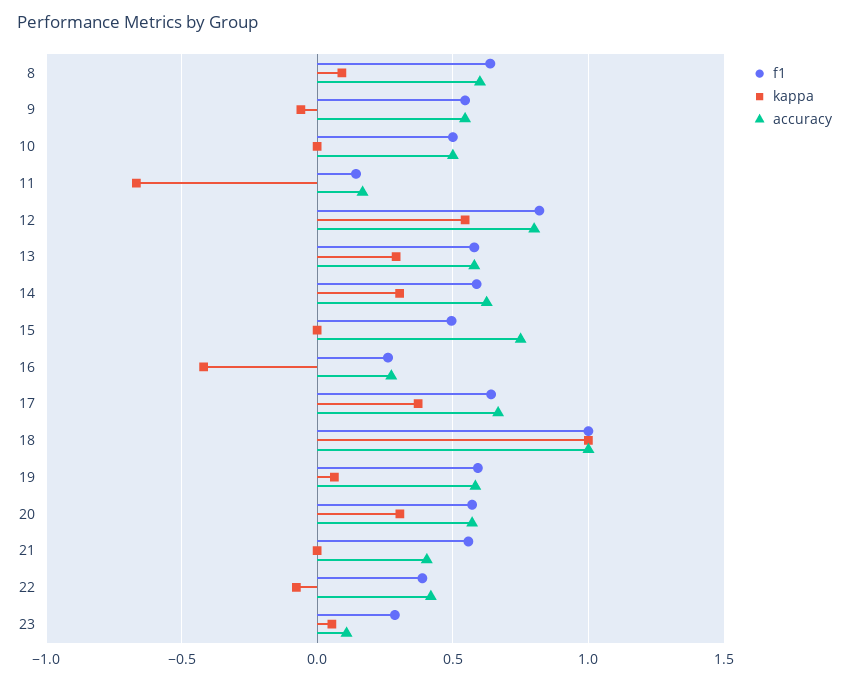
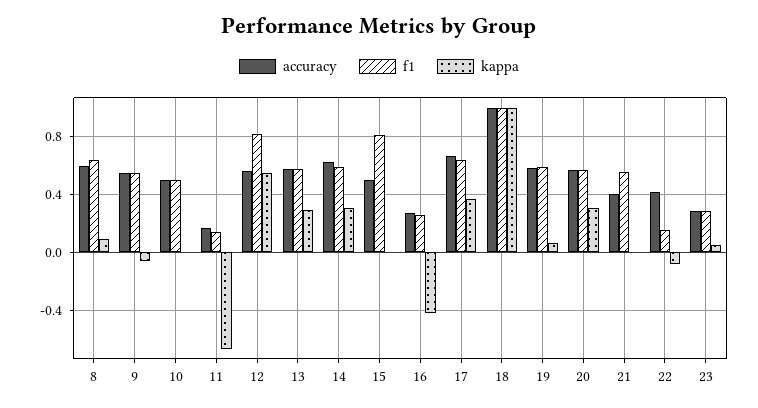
  {
    "f1": {
      "8": 0.65,
      "9": 0.55,
      "10": 0.5,
      "11": 0.15,
      "12": 0.8,
      "13": 0.6,
      "14": 0.6,
-     "15": 0.5,
+     "15": 0.8,
      "16": 0.25,
      "17": 0.65,
      "18": 1,
      "19": 0.6,
      "20": 0.55,
      "21": 0.55,
-     "22": 0.4,
+     "22": 0.15,
      "23": 0.3
    },
    "kappa": {
      "8": 0.1,
      "9": -0.05,
      "10": 0,
      "11": -0.65,
      "12": 0.55,
      "13": 0.3,
      "14": 0.3,
      "15": 0,
      "16": -0.4,
      "17": 0.35,
      "18": 1,
      "19": 0.05,
      "20": 0.3,
      "21": 0,
      "22": -0.1,
      "23": 0.05
    },
    "accuracy": {
      "8": 0.6,
      "9": 0.55,
      "10": 0.5,
      "11": 0.15,
-     "12": 0.8,
+     "12": 0.55,
      "13": 0.6,
      "14": 0.65,
-     "15": 0.75,
+     "15": 0.5,
      "16": 0.25,
      "17": 0.65,
      "18": 1,
      "19": 0.6,
      "20": 0.55,
      "21": 0.4,
      "22": 0.4,
-     "23": 0.1
+     "23": 0.3
    }
  }

